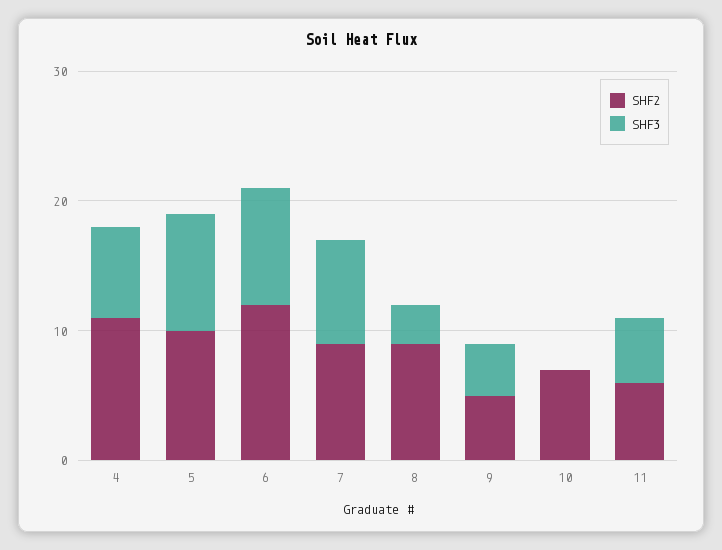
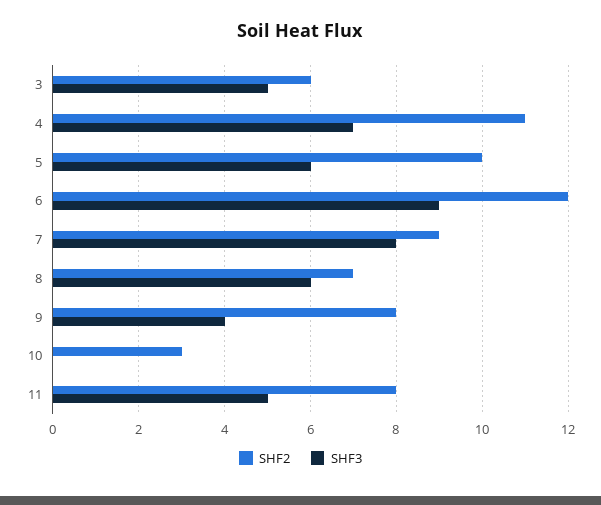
  {
    "SHF2": {
      "4": 11,
      "5": 10,
      "6": 12,
      "7": 9,
-     "8": 9,
+     "8": 7,
-     "9": 5,
+     "9": 8,
-     "10": 7,
+     "10": 3,
-     "11": 6
+     "11": 8,
+     "3": 6
    },
    "SHF3": {
      "4": 7,
-     "5": 9,
+     "5": 6,
      "6": 9,
      "7": 8,
-     "8": 3,
+     "8": 6,
      "9": 4,
      "10": 0,
-     "11": 5
+     "11": 5,
+     "3": 5
    }
  }

